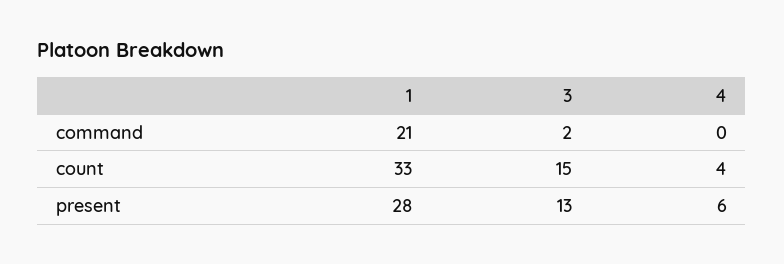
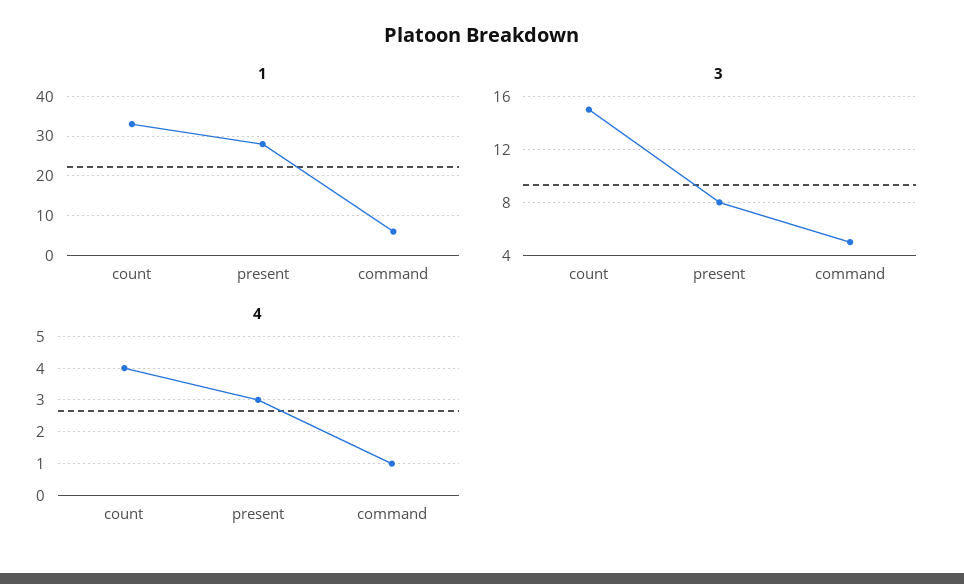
  {
    "1": {
-     "command": 21,
+     "command": 5,
      "count": 33,
      "present": 28
    },
    "3": {
-     "command": 2,
+     "command": 5,
      "count": 15,
-     "present": 13
+     "present": 8
    },
    "4": {
-     "command": 0,
+     "command": 1,
      "count": 4,
-     "present": 6
+     "present": 3
    }
  }

